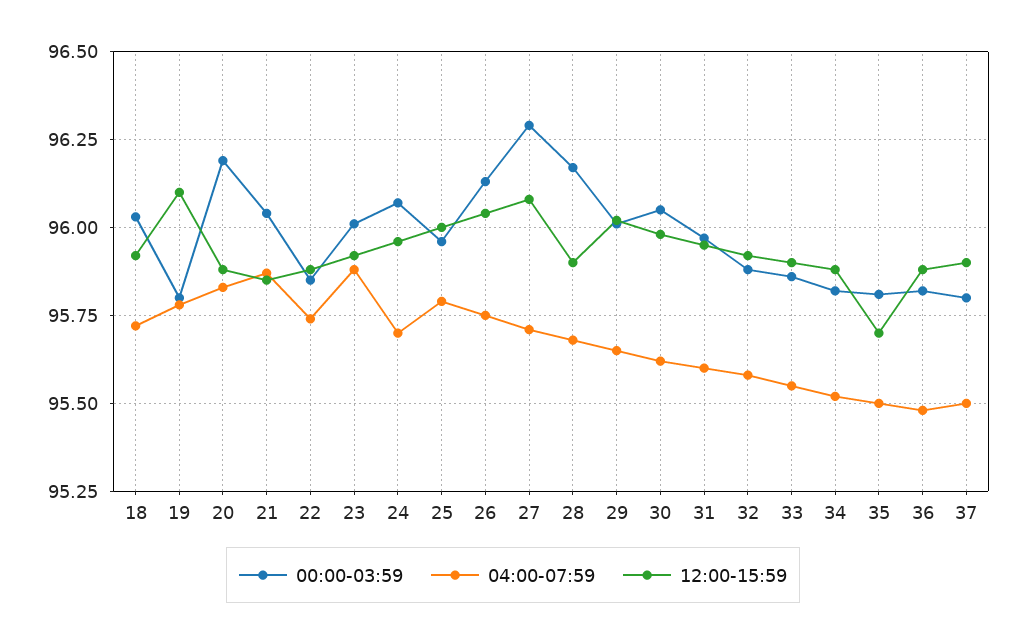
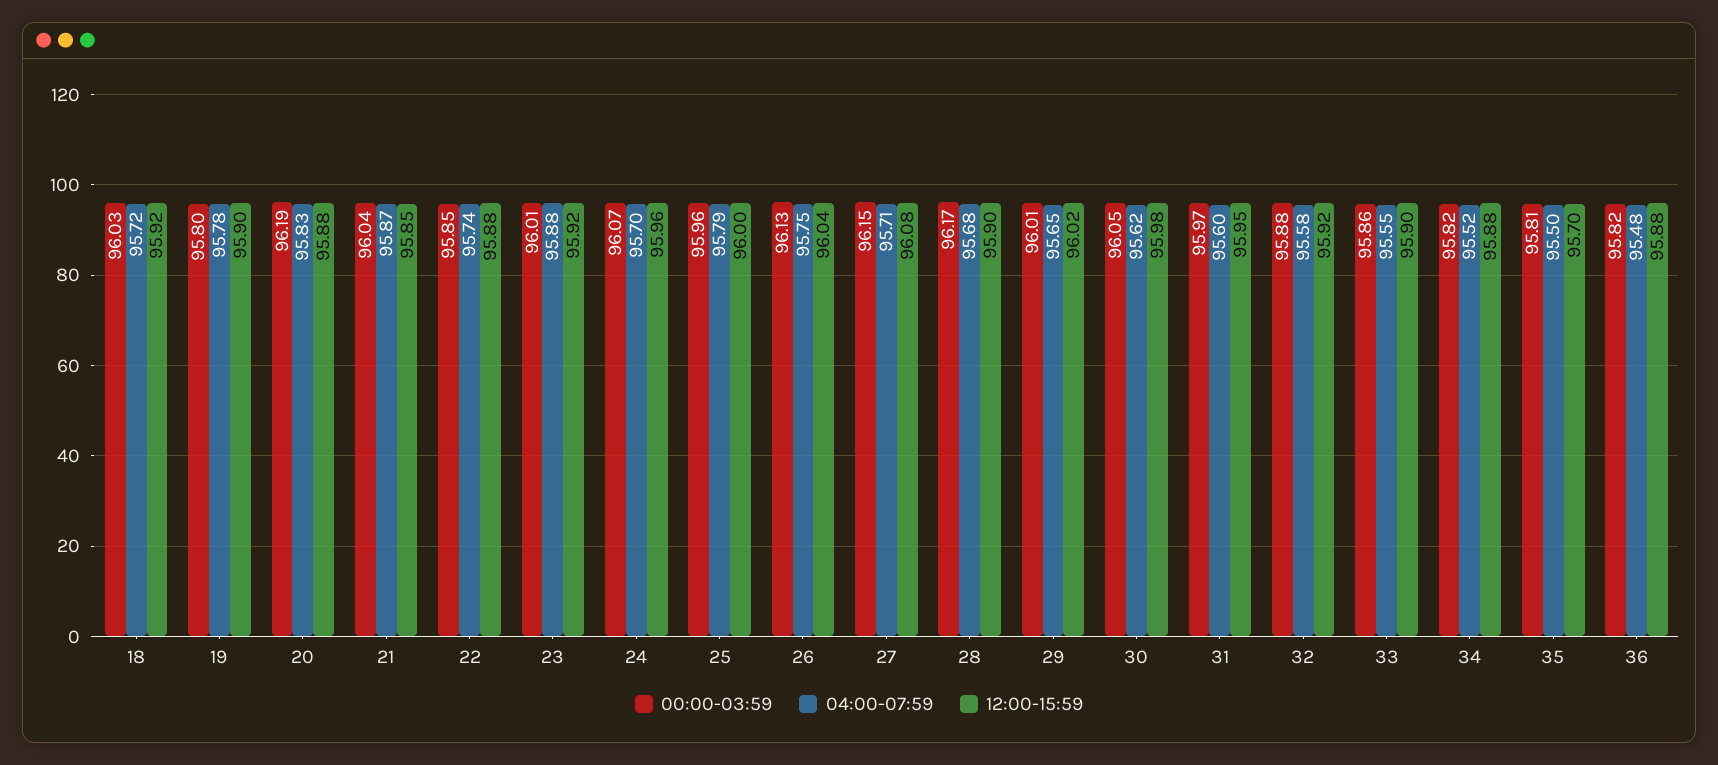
  {
    "00:00-03:59": {
      "18": 96.03,
      "19": 95.8,
      "20": 96.19,
      "21": 96.04,
      "22": 95.85,
      "23": 96.01,
      "24": 96.07,
      "25": 95.96,
      "26": 96.13,
-     "27": 96.3,
+     "27": 96.15,
      "28": 96.17,
      "29": 96.01,
      "30": 96.05,
      "31": 95.97,
      "32": 95.88,
      "33": 95.86,
      "34": 95.82,
      "35": 95.81,
-     "36": 95.82,
+     "36": 95.82
-     "37": 95.8
    },
    "04:00-07:59": {
      "18": 95.72,
      "19": 95.78,
      "20": 95.83,
      "21": 95.87,
      "22": 95.74,
      "23": 95.88,
      "24": 95.7,
      "25": 95.79,
      "26": 95.75,
      "27": 95.71,
      "28": 95.68,
      "29": 95.65,
      "30": 95.62,
      "31": 95.6,
      "32": 95.58,
      "33": 95.55,
      "34": 95.52,
      "35": 95.5,
-     "36": 95.48,
+     "36": 95.48
-     "37": 95.5
    },
    "12:00-15:59": {
      "18": 95.92,
-     "19": 96.1,
+     "19": 95.9,
      "20": 95.88,
      "21": 95.85,
      "22": 95.88,
      "23": 95.92,
      "24": 95.96,
      "25": 96,
      "26": 96.04,
      "27": 96.08,
      "28": 95.9,
      "29": 96.02,
      "30": 95.98,
      "31": 95.95,
      "32": 95.92,
      "33": 95.9,
      "34": 95.88,
      "35": 95.7,
-     "36": 95.88,
+     "36": 95.88
-     "37": 95.9
    }
  }

